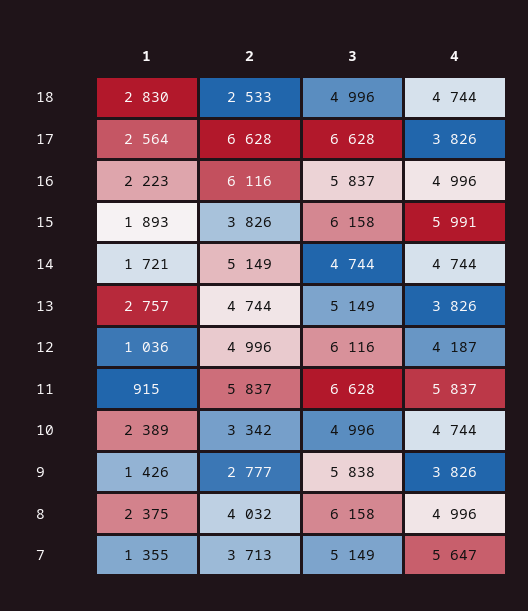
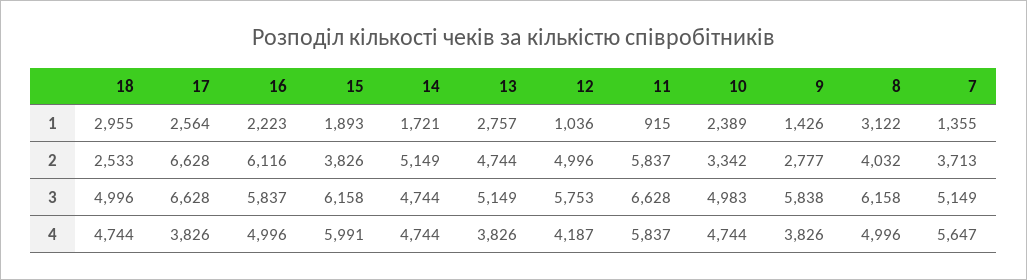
  {
    "1": {
-     "18": 2830,
+     "18": 2955,
      "17": 2564,
      "16": 2223,
      "15": 1893,
      "14": 1721,
      "13": 2757,
      "12": 1036,
      "11": 915,
      "10": 2389,
      "9": 1426,
-     "8": 2375,
+     "8": 3122,
      "7": 1355
    },
    "2": {
      "18": 2533,
      "17": 6628,
      "16": 6116,
      "15": 3826,
      "14": 5149,
      "13": 4744,
      "12": 4996,
      "11": 5837,
      "10": 3342,
      "9": 2777,
      "8": 4032,
      "7": 3713
    },
    "3": {
      "18": 4996,
      "17": 6628,
      "16": 5837,
      "15": 6158,
      "14": 4744,
      "13": 5149,
-     "12": 6116,
+     "12": 5753,
      "11": 6628,
-     "10": 4996,
+     "10": 4983,
      "9": 5838,
      "8": 6158,
      "7": 5149
    },
    "4": {
      "18": 4744,
      "17": 3826,
      "16": 4996,
      "15": 5991,
      "14": 4744,
      "13": 3826,
      "12": 4187,
      "11": 5837,
      "10": 4744,
      "9": 3826,
      "8": 4996,
      "7": 5647
    }
  }

